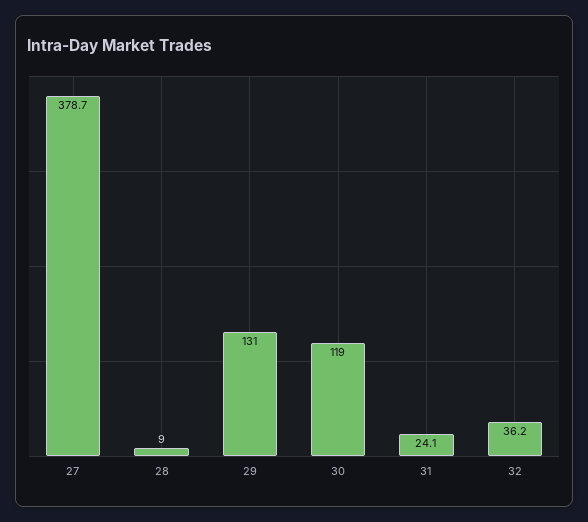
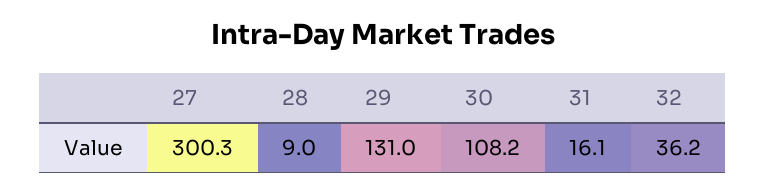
  {
-   "27": 378.7,
+   "27": 300.3,
    "28": 9,
    "29": 131,
-   "30": 119,
+   "30": 108.2,
-   "31": 24.1,
+   "31": 16.1,
    "32": 36.2
  }

